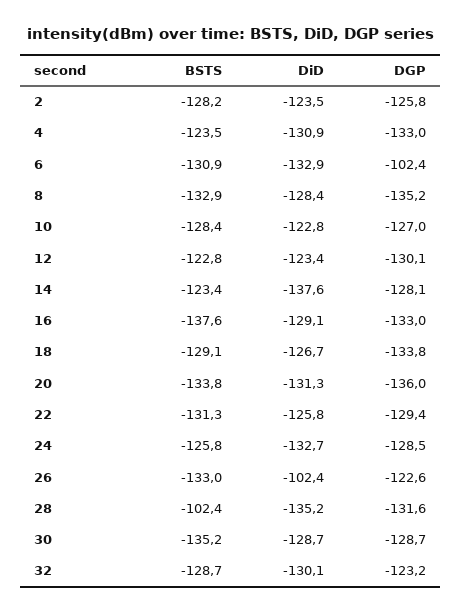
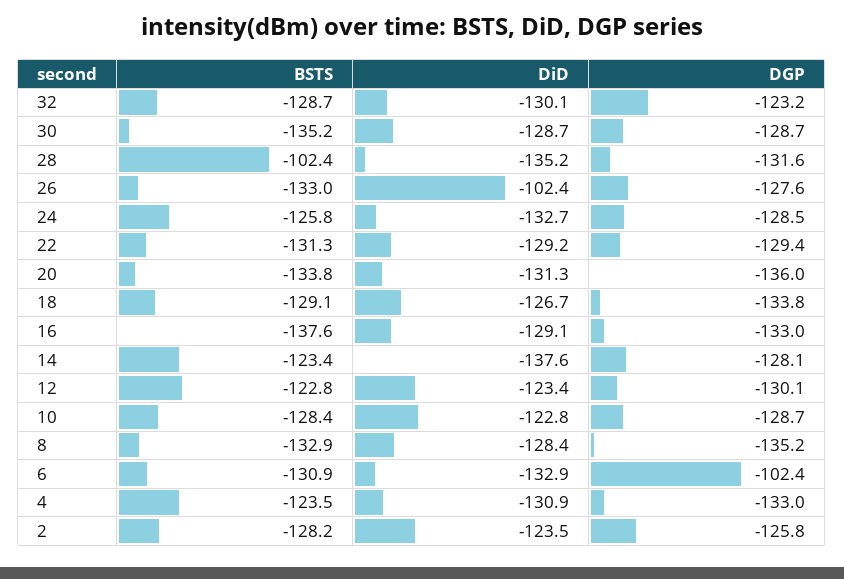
  {
    "BSTS": {
      "2": -128.2,
      "4": -123.5,
      "6": -130.9,
      "8": -132.9,
      "10": -128.4,
      "12": -122.8,
      "14": -123.4,
      "16": -137.6,
      "18": -129.1,
      "20": -133.8,
      "22": -131.3,
      "24": -125.8,
      "26": -133,
      "28": -102.4,
      "30": -135.2,
      "32": -128.7
    },
    "DiD": {
      "2": -123.5,
      "4": -130.9,
      "6": -132.9,
      "8": -128.4,
      "10": -122.8,
      "12": -123.4,
      "14": -137.6,
      "16": -129.1,
      "18": -126.7,
      "20": -131.3,
-     "22": -125.8,
+     "22": -129.2,
      "24": -132.7,
      "26": -102.4,
      "28": -135.2,
      "30": -128.7,
      "32": -130.1
    },
    "DGP": {
      "2": -125.8,
      "4": -133,
      "6": -102.4,
      "8": -135.2,
-     "10": -127,
+     "10": -128.7,
      "12": -130.1,
      "14": -128.1,
      "16": -133,
      "18": -133.8,
      "20": -136,
      "22": -129.4,
      "24": -128.5,
-     "26": -122.6,
+     "26": -127.6,
      "28": -131.6,
      "30": -128.7,
      "32": -123.2
    }
  }

